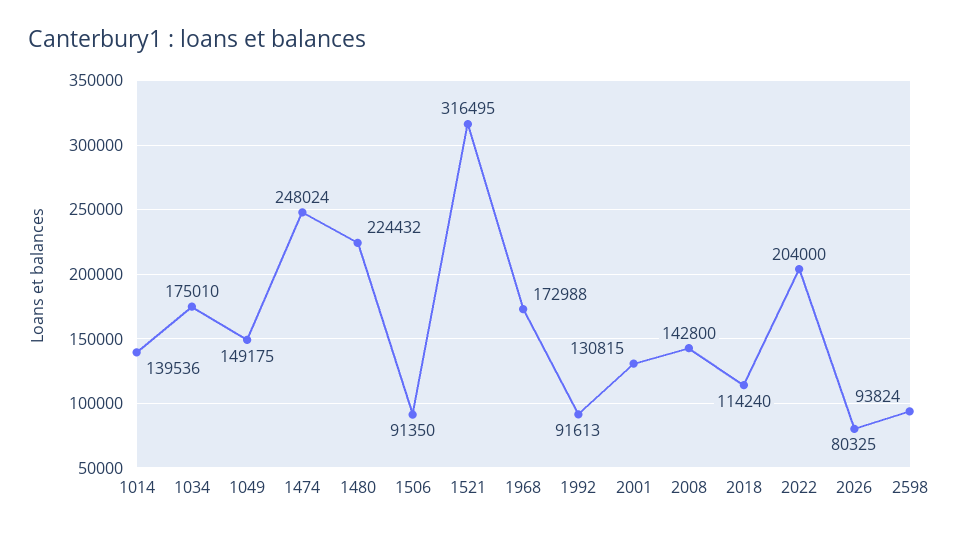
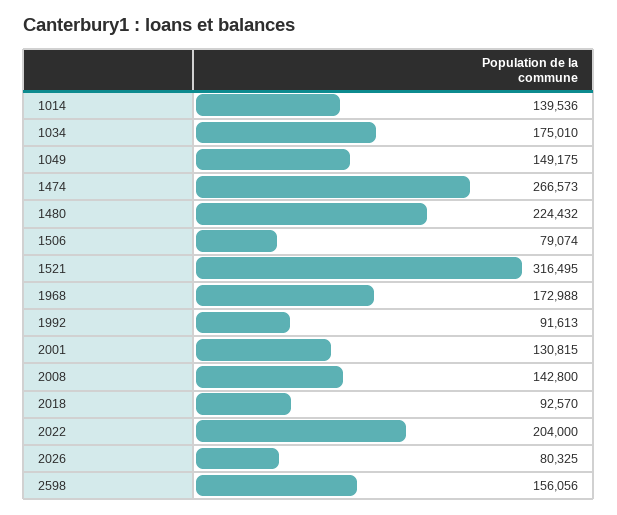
  {
    "1014": 139536,
    "1034": 175010,
    "1049": 149175,
-   "1474": 248024,
+   "1474": 266573,
    "1480": 224432,
-   "1506": 91350,
+   "1506": 79074,
    "1521": 316495,
    "1968": 172988,
    "1992": 91613,
    "2001": 130815,
    "2008": 142800,
-   "2018": 114240,
+   "2018": 92570,
    "2022": 204000,
    "2026": 80325,
-   "2598": 93824
+   "2598": 156056
  }

